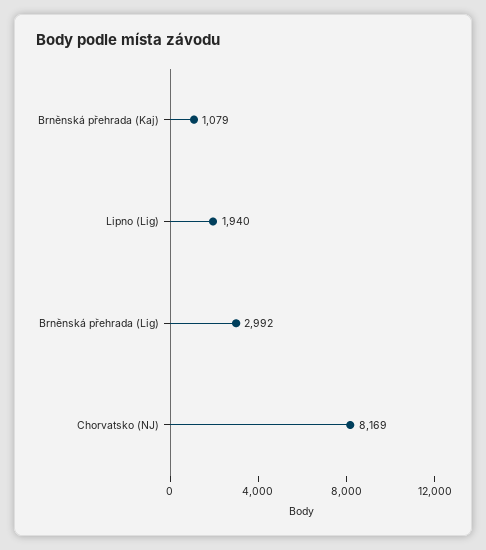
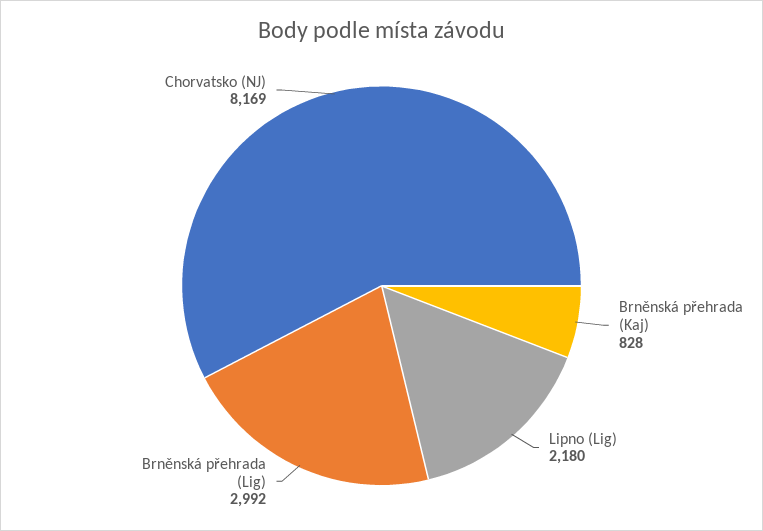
  {
-   "Brněnská přehrada (Kaj)": 1079,
+   "Brněnská přehrada (Kaj)": 828,
-   "Lipno (Lig)": 1940,
+   "Lipno (Lig)": 2180,
    "Brněnská přehrada (Lig)": 2992,
    "Chorvatsko (NJ)": 8169
  }

